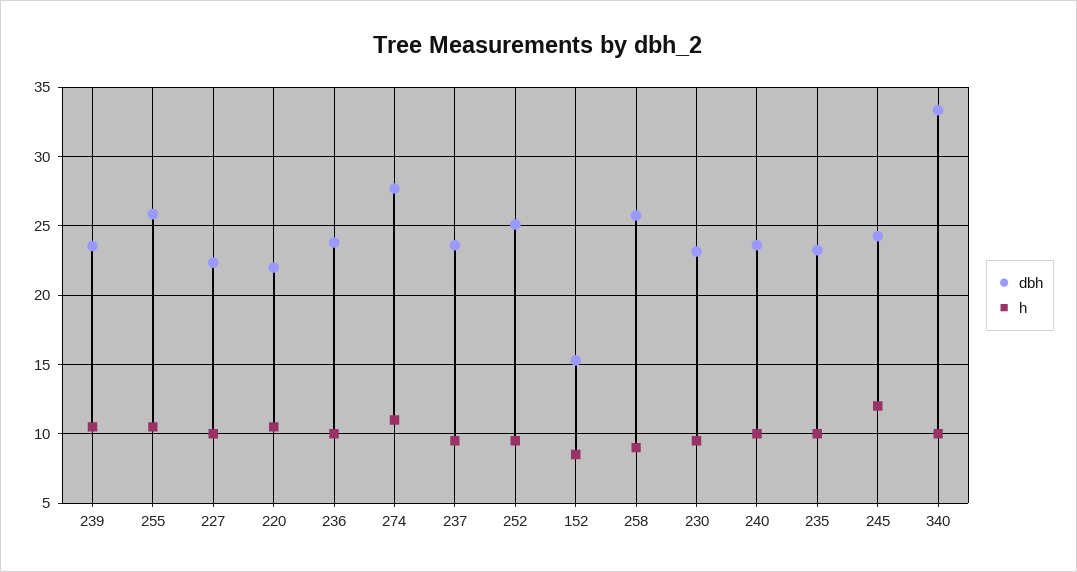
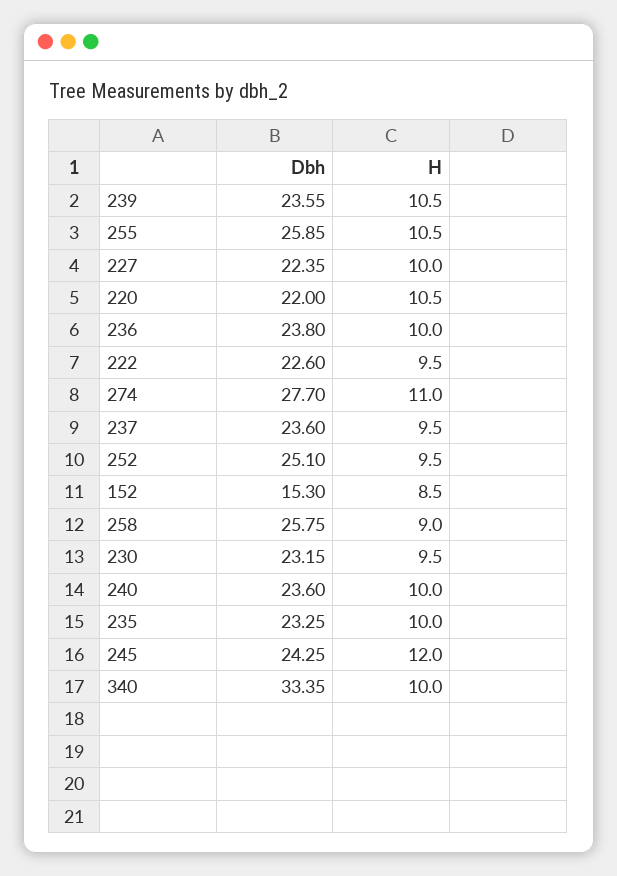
  {
    "dbh": {
      "239": 23.55,
      "255": 25.85,
      "227": 22.35,
      "220": 22,
      "236": 23.8,
      "274": 27.7,
      "237": 23.6,
      "252": 25.1,
      "152": 15.3,
      "258": 25.75,
      "230": 23.15,
      "240": 23.6,
      "235": 23.25,
      "245": 24.25,
-     "340": 33.35
+     "340": 33.35,
+     "222": 22.6
    },
    "h": {
      "239": 10.5,
      "255": 10.5,
      "227": 10,
      "220": 10.5,
      "236": 10,
      "274": 11,
      "237": 9.5,
      "252": 9.5,
      "152": 8.5,
      "258": 9,
      "230": 9.5,
      "240": 10,
      "235": 10,
      "245": 12,
-     "340": 10
+     "340": 10,
+     "222": 9.5
    }
  }

